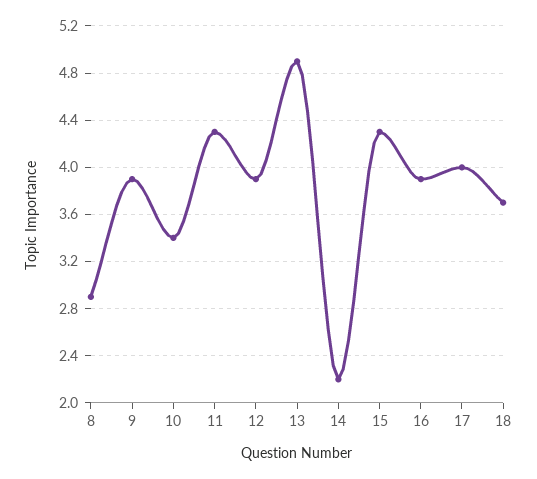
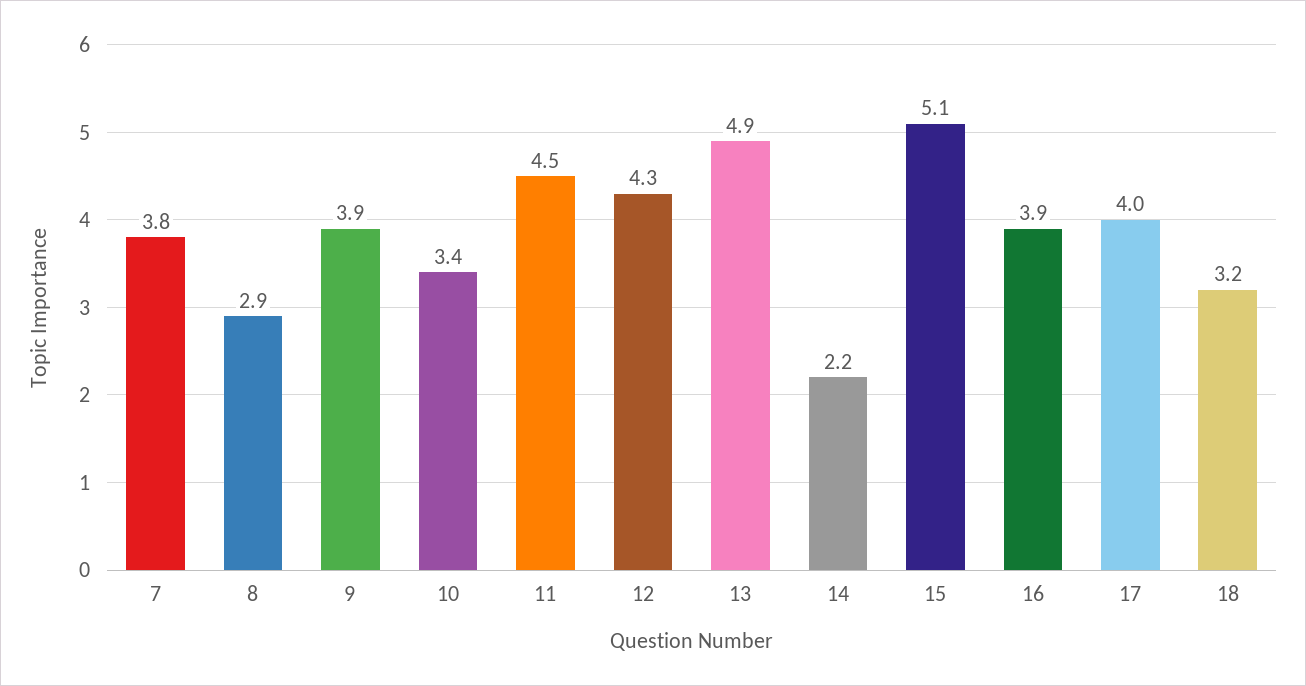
  {
    "8": 2.9,
    "9": 3.9,
    "10": 3.4,
-   "11": 4.3,
+   "11": 4.5,
-   "12": 3.9,
+   "12": 4.3,
    "13": 4.9,
    "14": 2.2,
-   "15": 4.3,
+   "15": 5.1,
    "16": 3.9,
    "17": 4,
-   "18": 3.7
+   "18": 3.2,
+   "7": 3.8
  }

